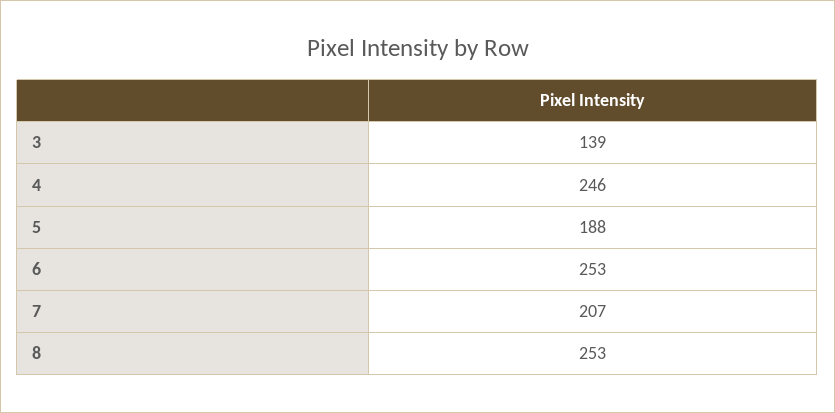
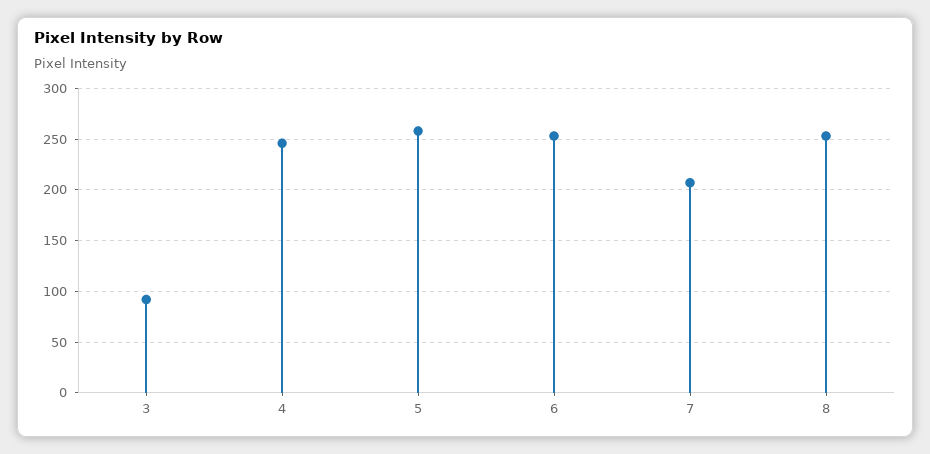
  {
-   "3": 139,
+   "3": 90,
    "4": 246,
-   "5": 188,
+   "5": 260,
    "6": 253,
    "7": 207,
    "8": 253
  }

